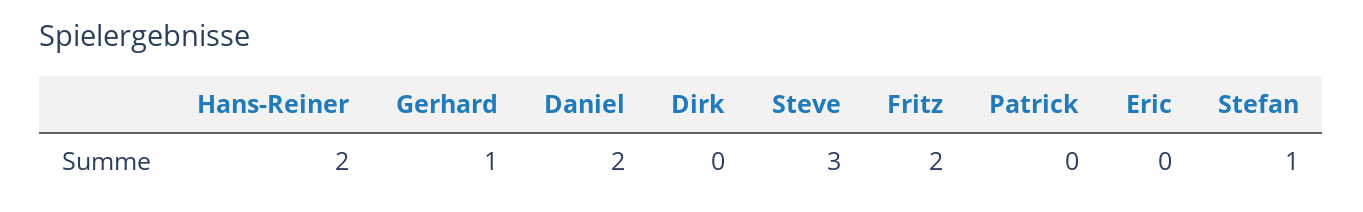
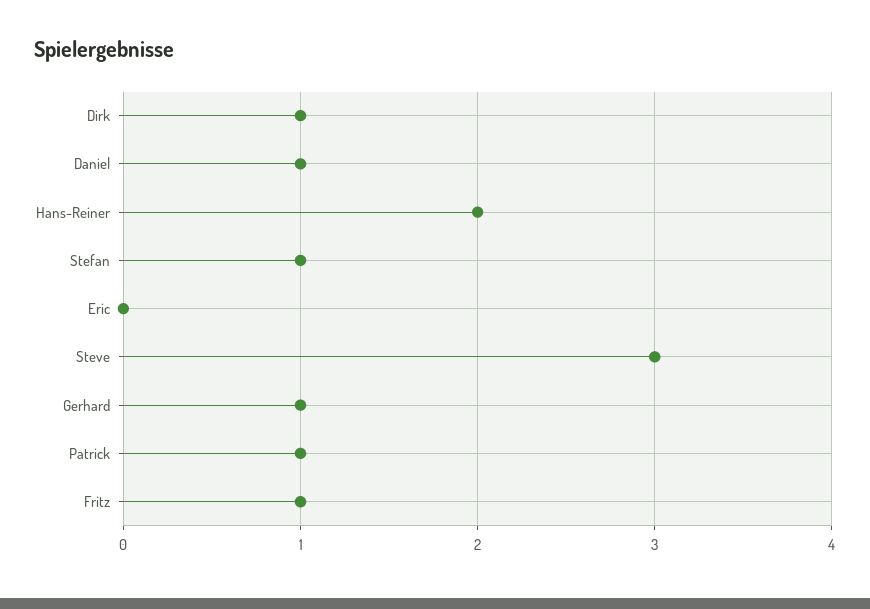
  {
    "Hans-Reiner": 2,
    "Gerhard": 1,
-   "Daniel": 2,
+   "Daniel": 1,
-   "Dirk": 0,
+   "Dirk": 1,
    "Steve": 3,
-   "Fritz": 2,
+   "Fritz": 1,
-   "Patrick": 0,
+   "Patrick": 1,
    "Eric": 0,
    "Stefan": 1
  }

